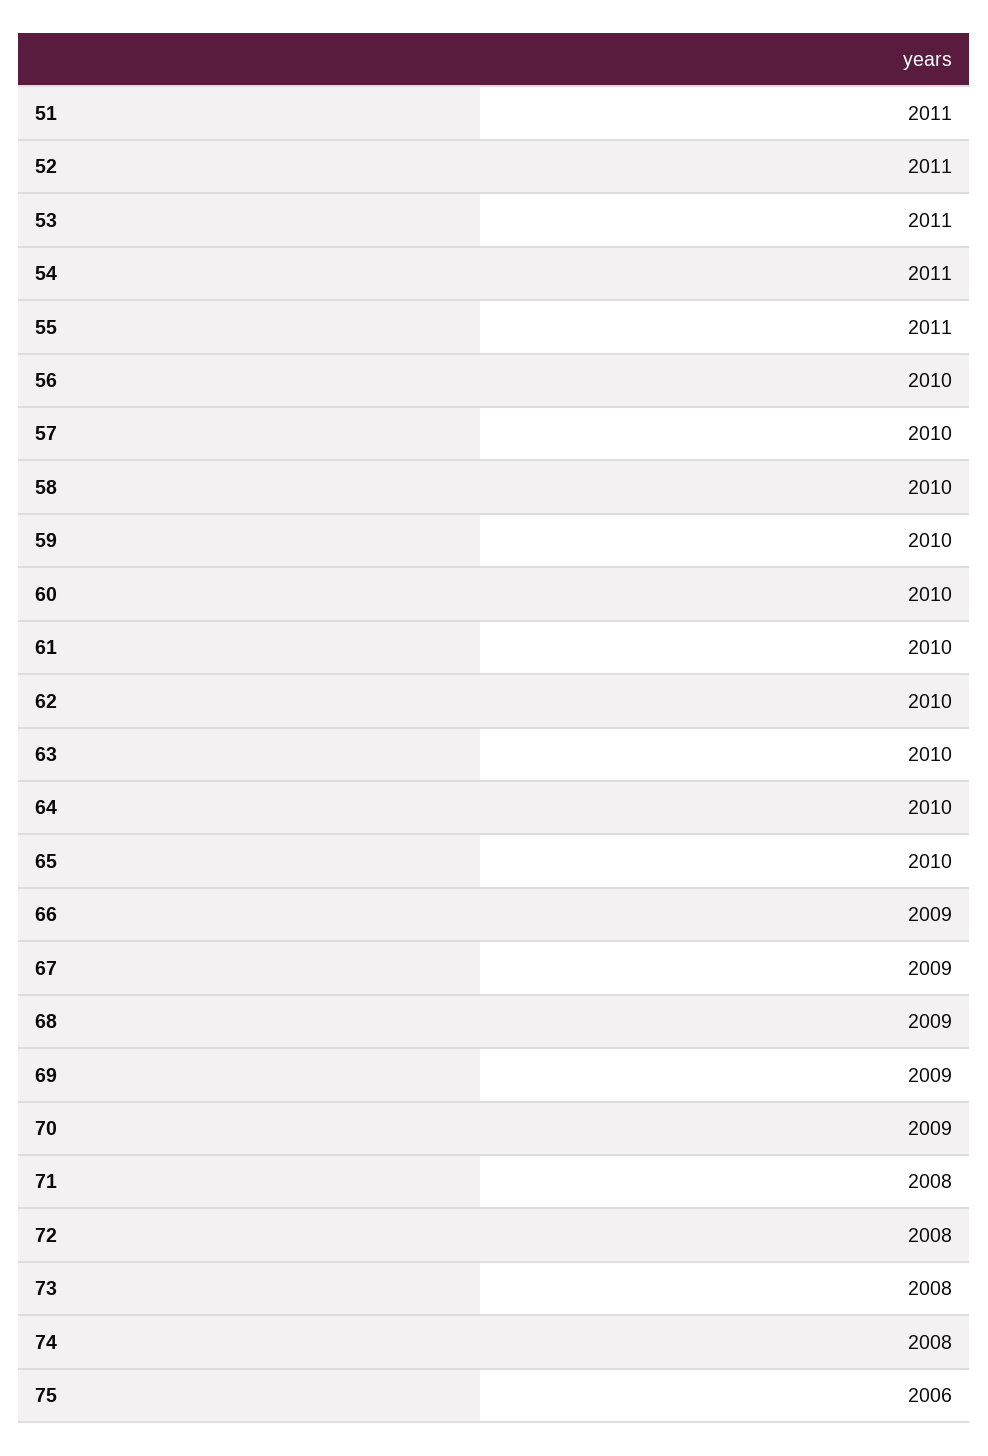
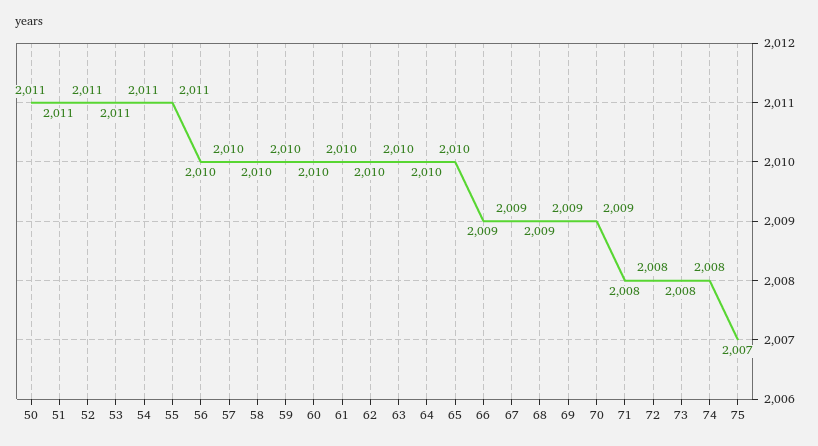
  {
    "51": 2011,
    "52": 2011,
    "53": 2011,
    "54": 2011,
    "55": 2011,
    "56": 2010,
    "57": 2010,
    "58": 2010,
    "59": 2010,
    "60": 2010,
    "61": 2010,
    "62": 2010,
    "63": 2010,
    "64": 2010,
    "65": 2010,
    "66": 2009,
    "67": 2009,
    "68": 2009,
    "69": 2009,
    "70": 2009,
    "71": 2008,
    "72": 2008,
    "73": 2008,
    "74": 2008,
-   "75": 2006
+   "75": 2007,
+   "50": 2011
  }

